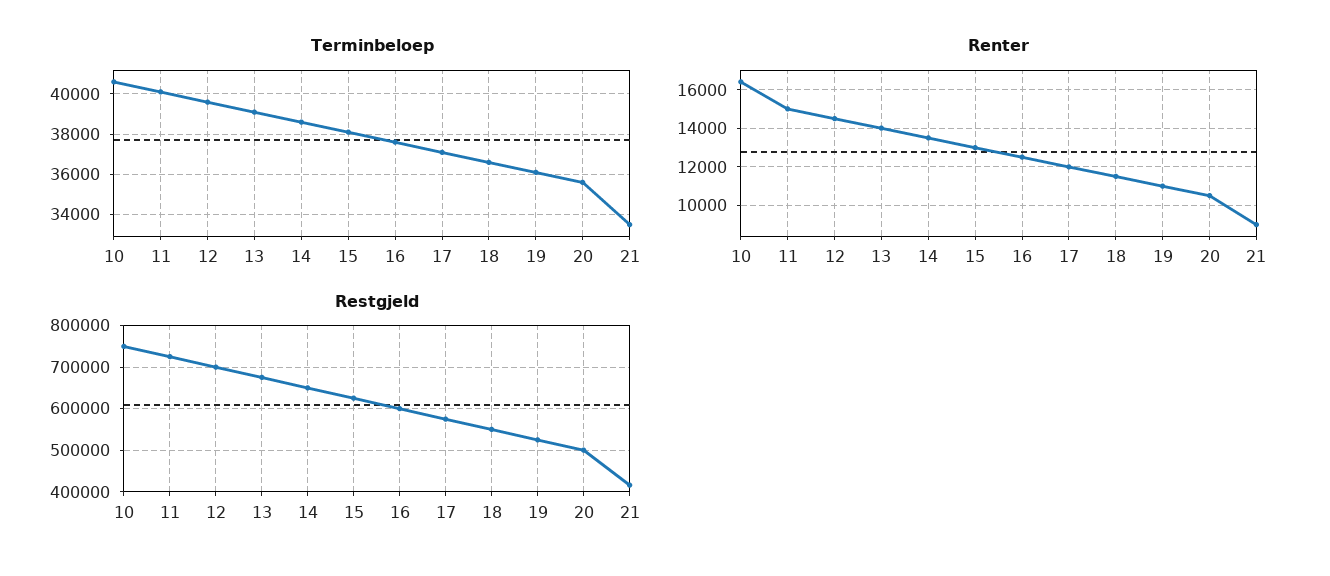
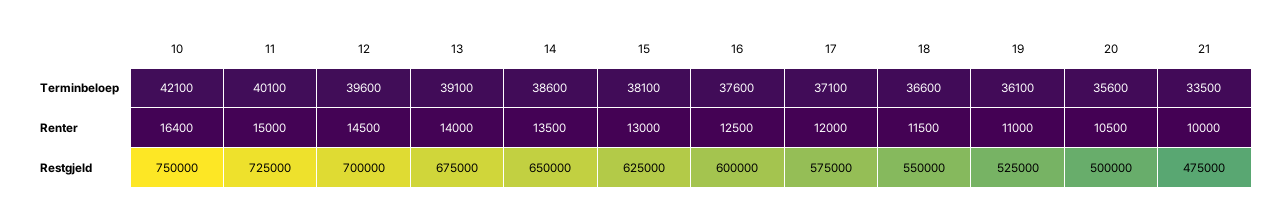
  {
    "Terminbeloep": {
-     "10": 40500,
+     "10": 42100,
      "11": 40100,
      "12": 39600,
      "13": 39100,
      "14": 38600,
      "15": 38100,
      "16": 37600,
      "17": 37100,
      "18": 36600,
      "19": 36100,
      "20": 35600,
      "21": 33500
    },
    "Renter": {
      "10": 16400,
      "11": 15000,
      "12": 14500,
      "13": 14000,
      "14": 13500,
      "15": 13000,
      "16": 12500,
      "17": 12000,
      "18": 11500,
      "19": 11000,
      "20": 10500,
-     "21": 9000
+     "21": 10000
    },
    "Restgjeld": {
      "10": 750000,
      "11": 725000,
      "12": 700000,
      "13": 675000,
      "14": 650000,
      "15": 625000,
      "16": 600000,
      "17": 575000,
      "18": 550000,
      "19": 525000,
      "20": 500000,
-     "21": 420000
+     "21": 475000
    }
  }

